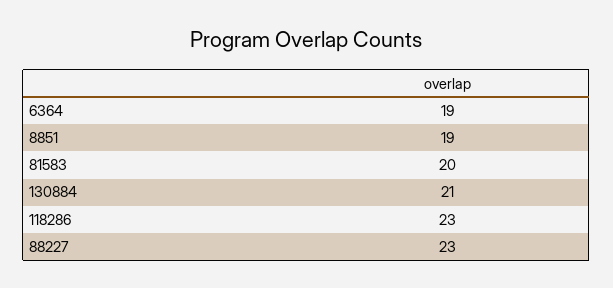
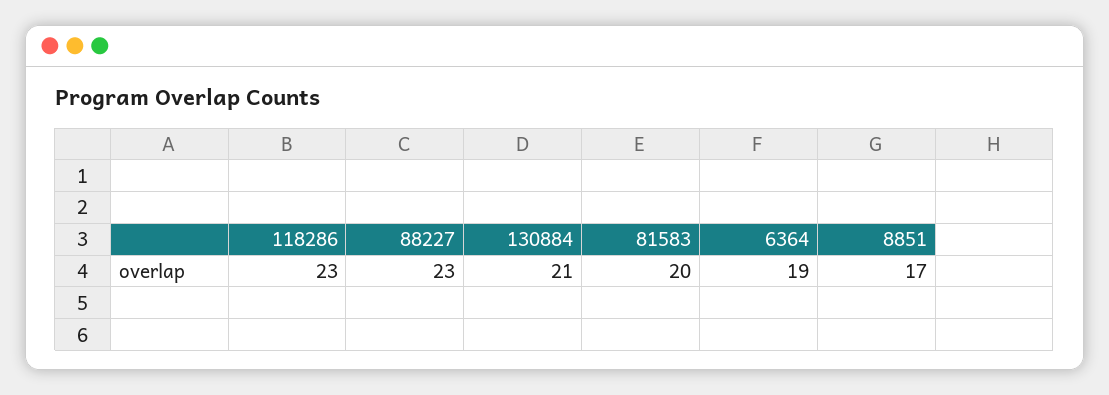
  {
    "6364": 19,
-   "8851": 19,
+   "8851": 17,
    "81583": 20,
    "130884": 21,
    "118286": 23,
    "88227": 23
  }

